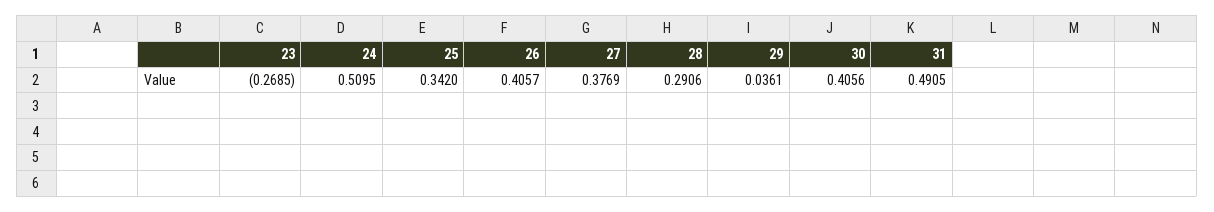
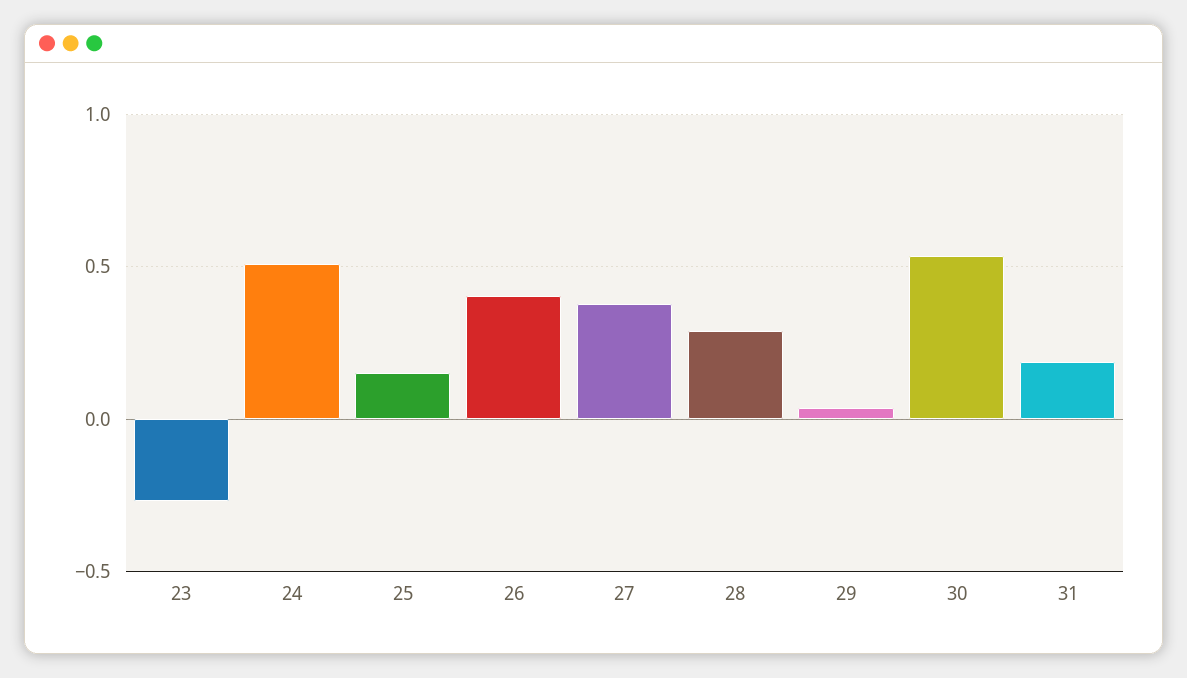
  {
    "23": -0.2685,
    "24": 0.5095,
-   "25": 0.342,
+   "25": 0.15,
    "26": 0.4057,
    "27": 0.3769,
    "28": 0.2906,
    "29": 0.0361,
-   "30": 0.4056,
+   "30": 0.55,
-   "31": 0.4905
+   "31": 0.2
  }

